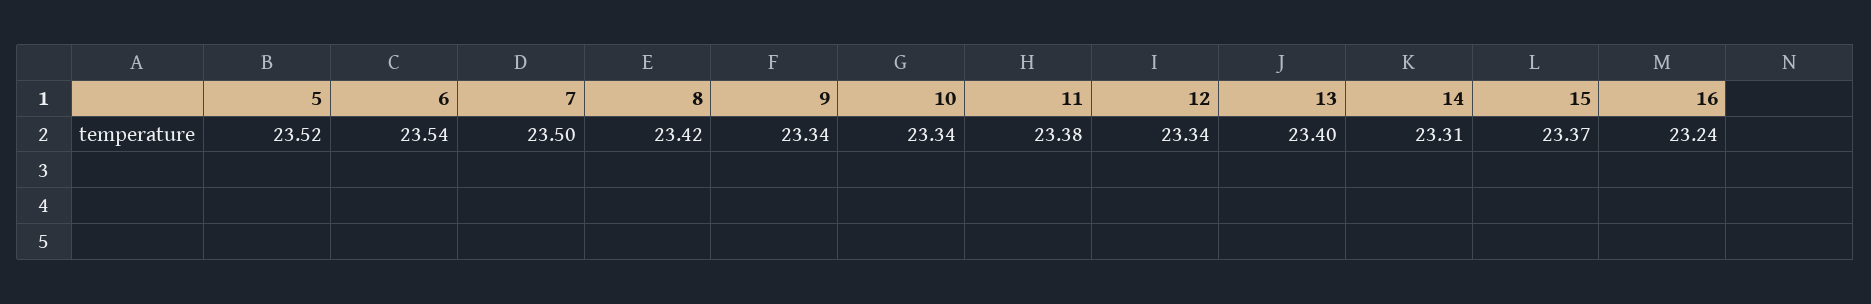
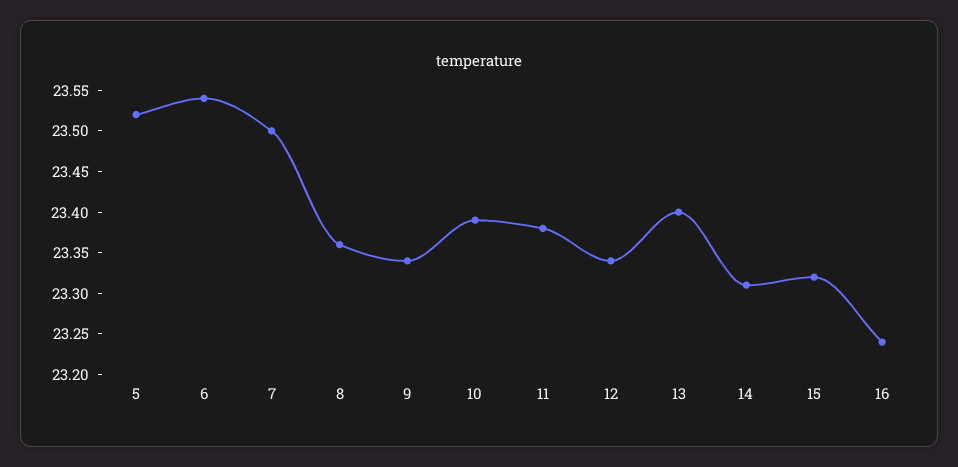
  {
    "5": 23.52,
    "6": 23.54,
    "7": 23.5,
-   "8": 23.42,
+   "8": 23.36,
    "9": 23.34,
-   "10": 23.34,
+   "10": 23.39,
    "11": 23.38,
    "12": 23.34,
    "13": 23.4,
    "14": 23.31,
-   "15": 23.37,
+   "15": 23.32,
    "16": 23.24
  }

